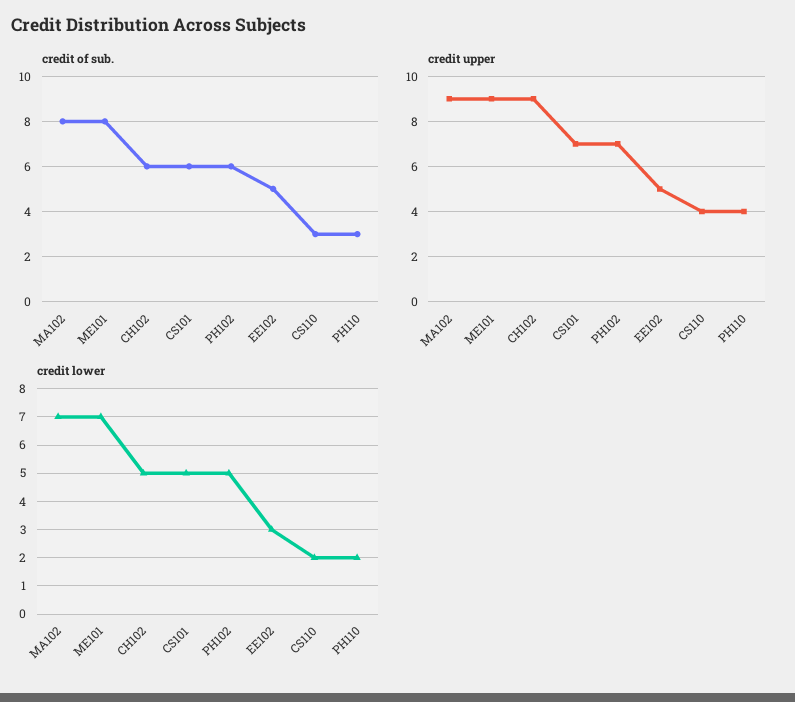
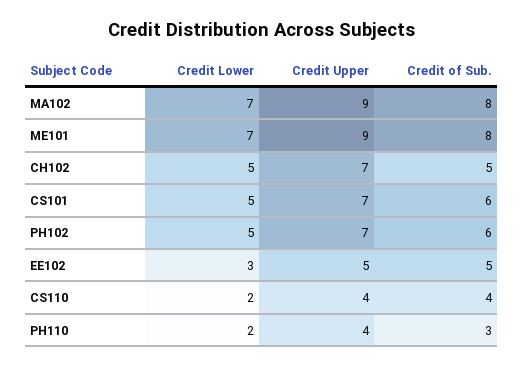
  {
    "credit of sub.": {
      "MA102": 8,
      "ME101": 8,
-     "CH102": 6,
+     "CH102": 5,
      "CS101": 6,
      "PH102": 6,
      "EE102": 5,
-     "CS110": 3,
+     "CS110": 4,
      "PH110": 3
    },
    "credit upper": {
      "MA102": 9,
      "ME101": 9,
-     "CH102": 9,
+     "CH102": 7,
      "CS101": 7,
      "PH102": 7,
      "EE102": 5,
      "CS110": 4,
      "PH110": 4
    },
    "credit lower": {
      "MA102": 7,
      "ME101": 7,
      "CH102": 5,
      "CS101": 5,
      "PH102": 5,
      "EE102": 3,
      "CS110": 2,
      "PH110": 2
    }
  }

